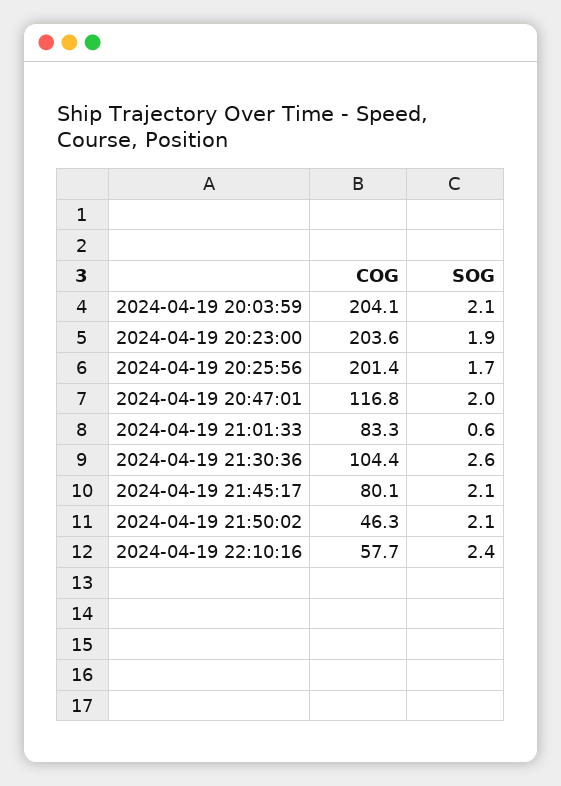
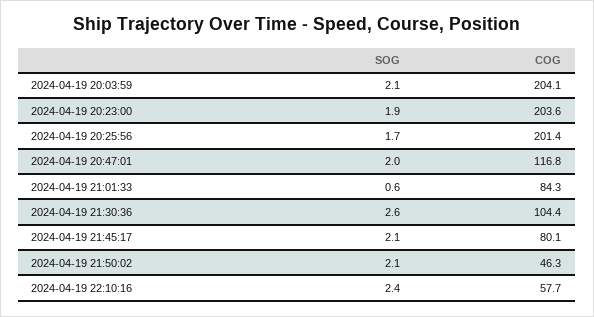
  {
    "COG": {
      "2024-04-19 20:03:59": 204.1,
      "2024-04-19 20:23:00": 203.6,
      "2024-04-19 20:25:56": 201.4,
      "2024-04-19 20:47:01": 116.8,
-     "2024-04-19 21:01:33": 83.3,
+     "2024-04-19 21:01:33": 84.3,
      "2024-04-19 21:30:36": 104.4,
      "2024-04-19 21:45:17": 80.1,
      "2024-04-19 21:50:02": 46.3,
      "2024-04-19 22:10:16": 57.7
    },
    "SOG": {
      "2024-04-19 20:03:59": 2.1,
      "2024-04-19 20:23:00": 1.9,
      "2024-04-19 20:25:56": 1.7,
      "2024-04-19 20:47:01": 2,
      "2024-04-19 21:01:33": 0.6,
      "2024-04-19 21:30:36": 2.6,
      "2024-04-19 21:45:17": 2.1,
      "2024-04-19 21:50:02": 2.1,
      "2024-04-19 22:10:16": 2.4
    }
  }

